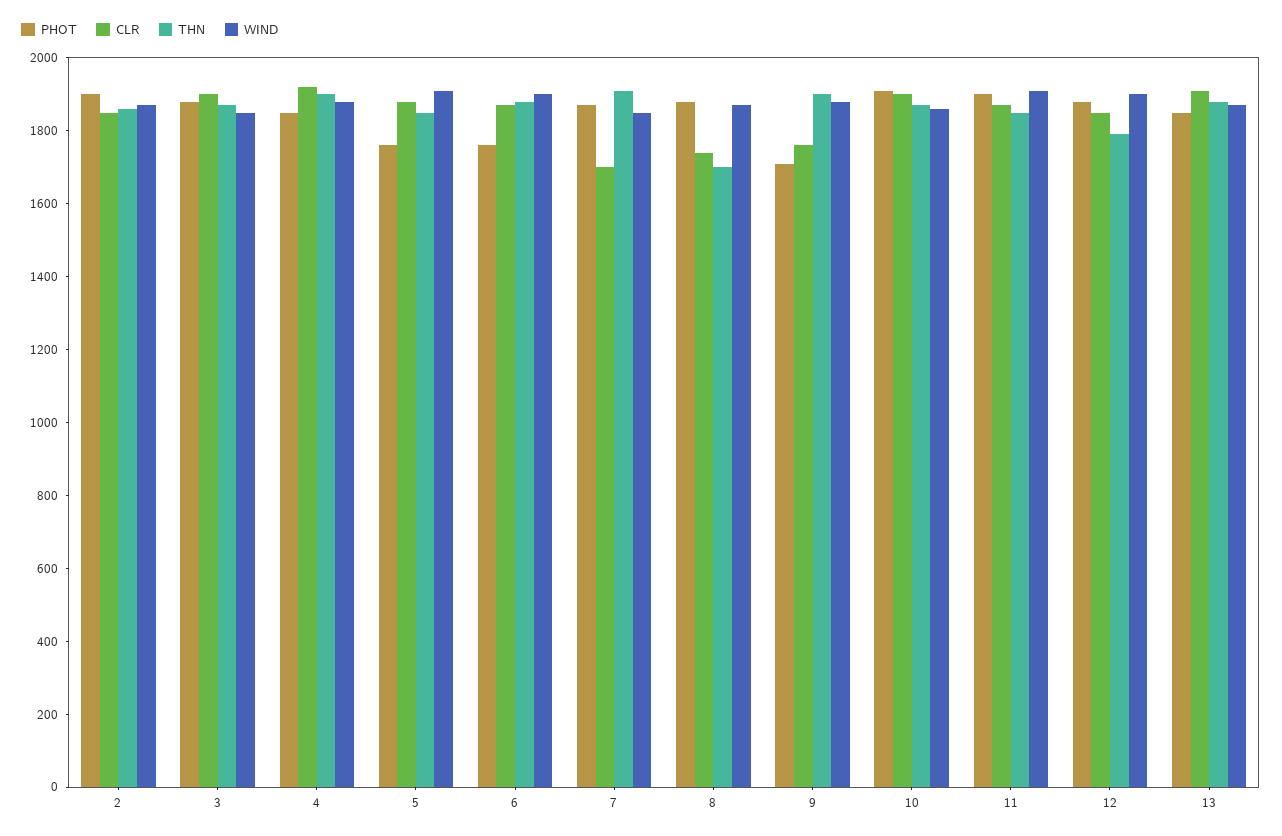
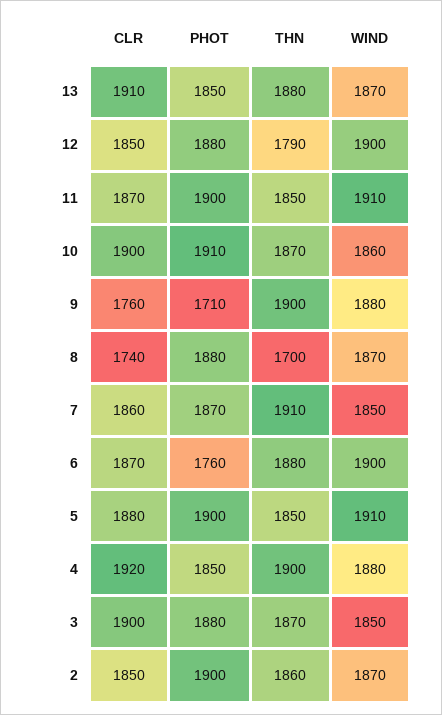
  {
    "PHOT": {
      "2": 1900,
      "3": 1880,
      "4": 1850,
-     "5": 1750,
+     "5": 1900,
      "6": 1760,
      "7": 1870,
      "8": 1880,
      "9": 1710,
      "10": 1910,
      "11": 1900,
      "12": 1880,
      "13": 1850
    },
    "CLR": {
      "2": 1850,
      "3": 1900,
      "4": 1920,
      "5": 1880,
      "6": 1870,
-     "7": 1700,
+     "7": 1860,
      "8": 1740,
      "9": 1760,
      "10": 1900,
      "11": 1870,
      "12": 1850,
      "13": 1910
    },
    "THN": {
      "2": 1860,
      "3": 1870,
      "4": 1900,
      "5": 1850,
      "6": 1880,
      "7": 1910,
      "8": 1700,
      "9": 1900,
      "10": 1870,
      "11": 1850,
      "12": 1790,
      "13": 1880
    },
    "WIND": {
      "2": 1870,
      "3": 1850,
      "4": 1880,
      "5": 1910,
      "6": 1900,
      "7": 1850,
      "8": 1870,
      "9": 1880,
      "10": 1860,
      "11": 1910,
      "12": 1900,
      "13": 1870
    }
  }

